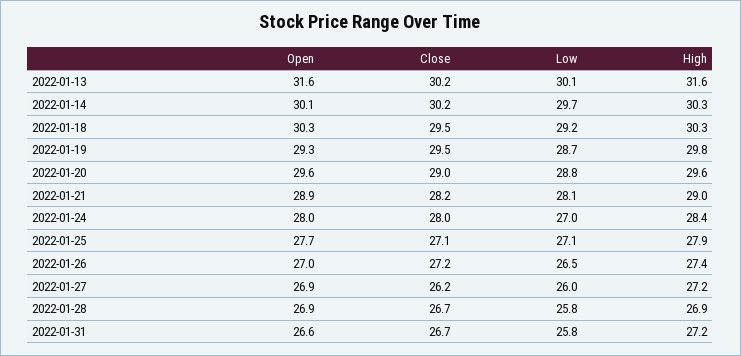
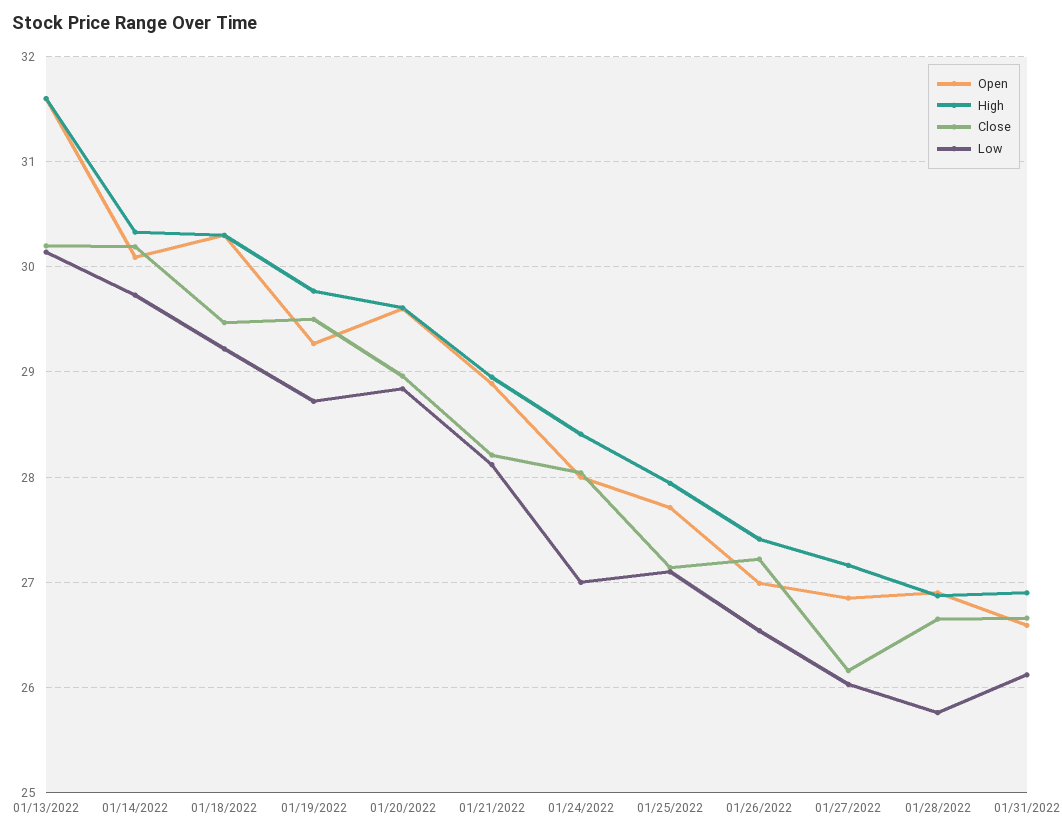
  {
    "Open": {
      "2022-01-13": 31.6,
      "2022-01-14": 30.1,
      "2022-01-18": 30.3,
      "2022-01-19": 29.3,
      "2022-01-20": 29.6,
      "2022-01-21": 28.9,
      "2022-01-24": 28,
      "2022-01-25": 27.7,
      "2022-01-26": 27,
      "2022-01-27": 26.9,
      "2022-01-28": 26.9,
      "2022-01-31": 26.6
    },
    "Close": {
      "2022-01-13": 30.2,
      "2022-01-14": 30.2,
      "2022-01-18": 29.5,
      "2022-01-19": 29.5,
      "2022-01-20": 29,
      "2022-01-21": 28.2,
      "2022-01-24": 28,
      "2022-01-25": 27.1,
      "2022-01-26": 27.2,
      "2022-01-27": 26.2,
      "2022-01-28": 26.7,
      "2022-01-31": 26.7
    },
    "Low": {
      "2022-01-13": 30.1,
      "2022-01-14": 29.7,
      "2022-01-18": 29.2,
      "2022-01-19": 28.7,
      "2022-01-20": 28.8,
      "2022-01-21": 28.1,
      "2022-01-24": 27,
      "2022-01-25": 27.1,
      "2022-01-26": 26.5,
      "2022-01-27": 26,
      "2022-01-28": 25.8,
-     "2022-01-31": 25.8
+     "2022-01-31": 26.1
    },
    "High": {
      "2022-01-13": 31.6,
      "2022-01-14": 30.3,
      "2022-01-18": 30.3,
      "2022-01-19": 29.8,
      "2022-01-20": 29.6,
      "2022-01-21": 29,
      "2022-01-24": 28.4,
      "2022-01-25": 27.9,
      "2022-01-26": 27.4,
      "2022-01-27": 27.2,
      "2022-01-28": 26.9,
-     "2022-01-31": 27.2
+     "2022-01-31": 26.9
    }
  }

